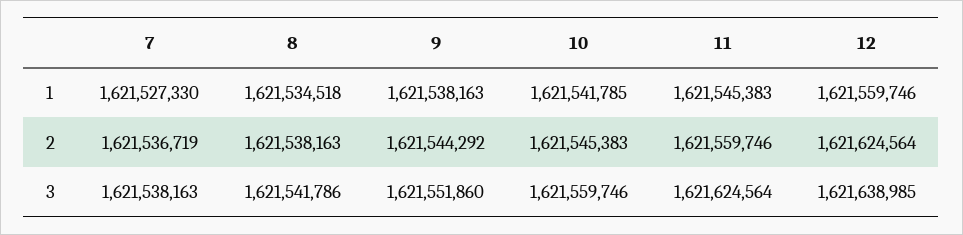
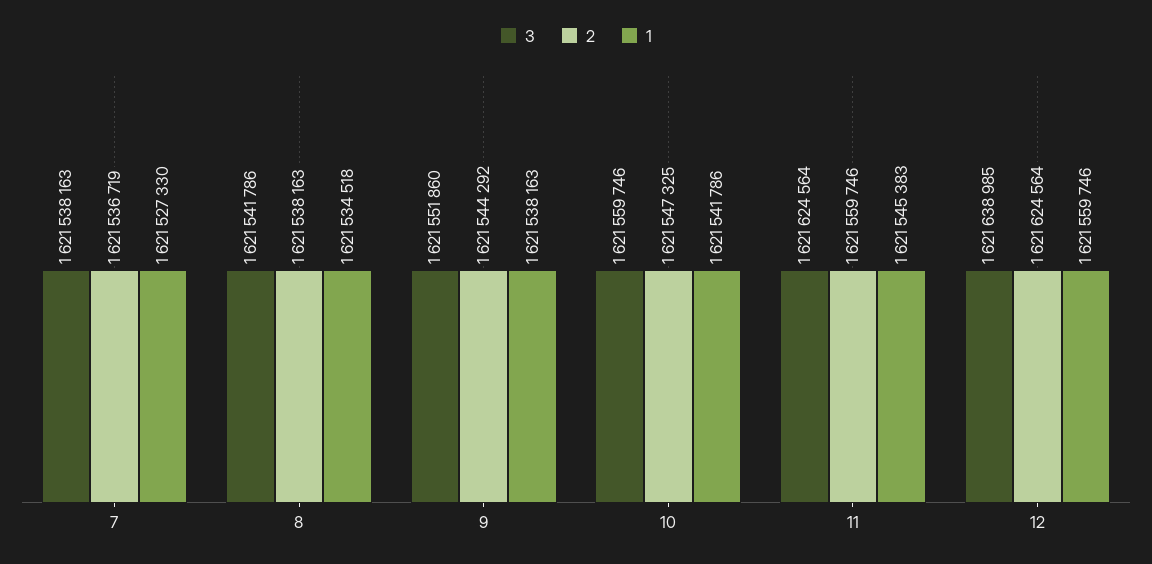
  {
    "1": {
      "7": 1621527330,
      "8": 1621534518,
      "9": 1621538163,
-     "10": 1621541785,
+     "10": 1621541786,
      "11": 1621545383,
      "12": 1621559746
    },
    "2": {
      "7": 1621536719,
      "8": 1621538163,
      "9": 1621544292,
-     "10": 1621545383,
+     "10": 1621547325,
      "11": 1621559746,
      "12": 1621624564
    },
    "3": {
      "7": 1621538163,
      "8": 1621541786,
      "9": 1621551860,
      "10": 1621559746,
      "11": 1621624564,
      "12": 1621638985
    }
  }

